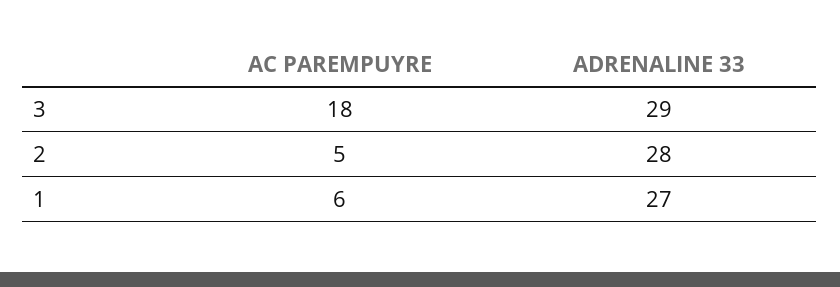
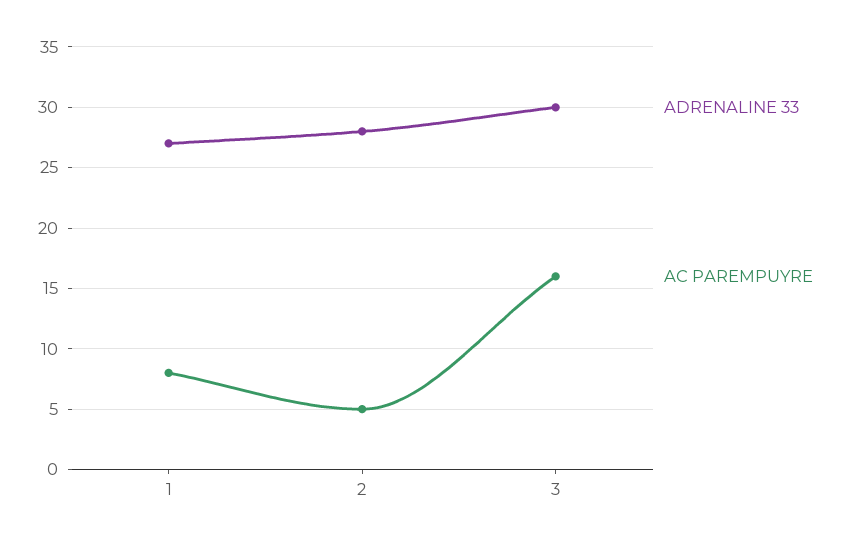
  {
    "AC PAREMPUYRE": {
-     "3": 18,
+     "3": 16,
      "2": 5,
-     "1": 6
+     "1": 8
    },
    "ADRENALINE 33": {
-     "3": 29,
+     "3": 30,
      "2": 28,
      "1": 27
    }
  }

